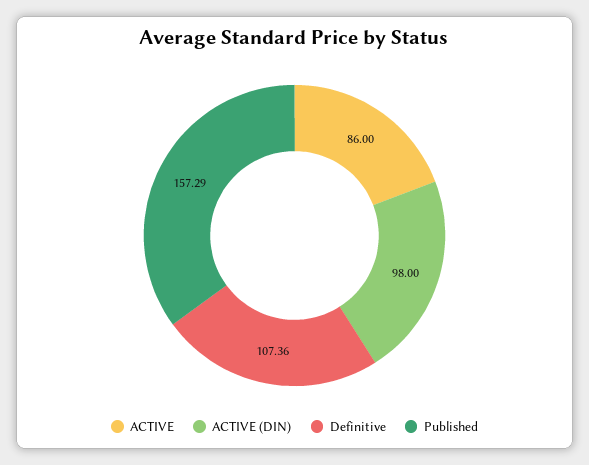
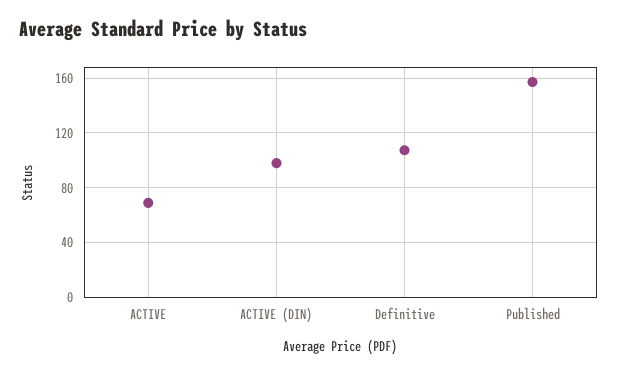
  {
-   "ACTIVE": 86,
+   "ACTIVE": 70,
    "ACTIVE (DIN)": 98,
    "Definitive": 107.36,
    "Published": 157.29
  }

